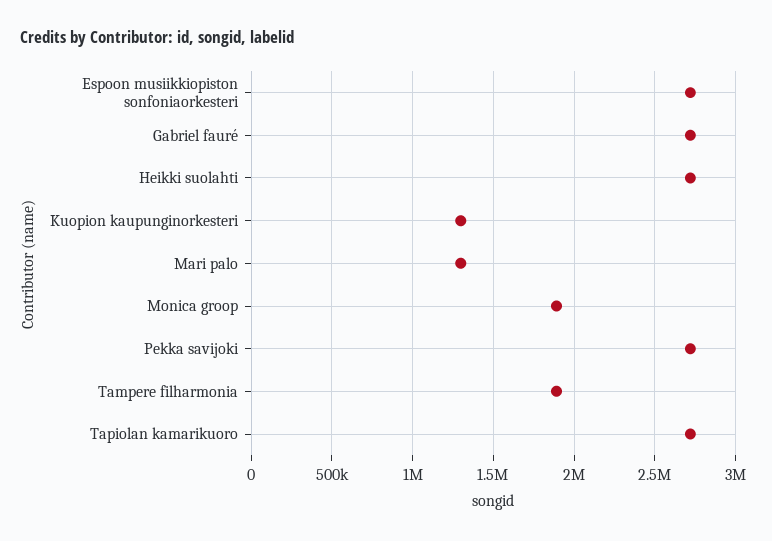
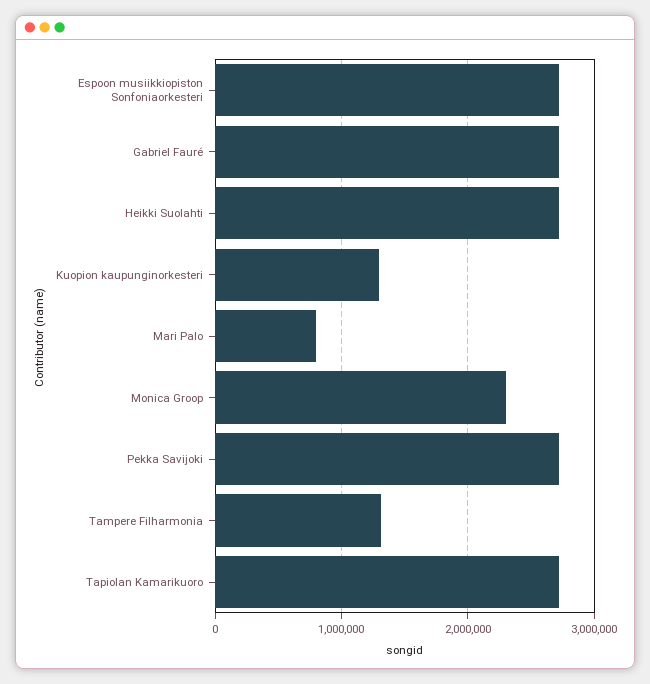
  {
    "Espoon musiikkiopiston sonfoniaorkesteri": 2700000,
    "Gabriel fauré": 2700000,
    "Heikki suolahti": 2700000,
    "Kuopion kaupunginorkesteri": 1300000,
-   "Mari palo": 1300000,
+   "Mari palo": 800000,
-   "Monica groop": 1900000,
+   "Monica groop": 2300000,
    "Pekka savijoki": 2700000,
-   "Tampere filharmonia": 1900000,
+   "Tampere filharmonia": 1300000,
    "Tapiolan kamarikuoro": 2700000
  }

